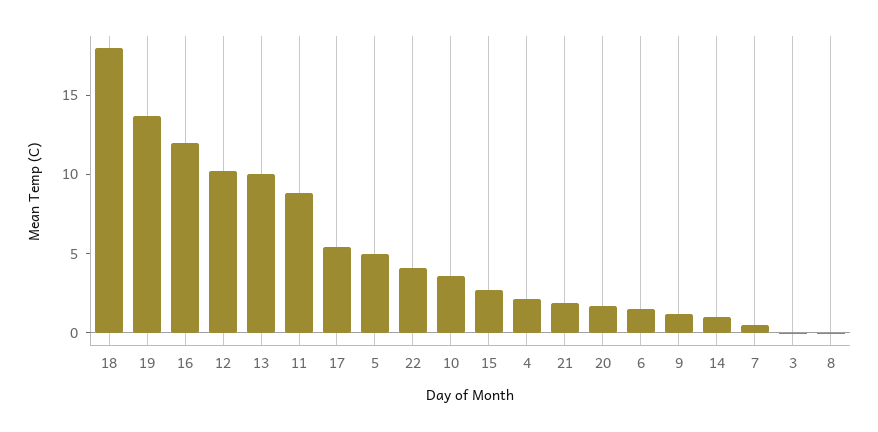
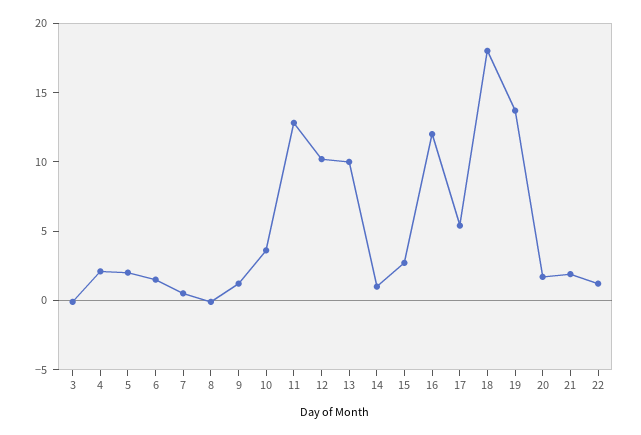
  {
    "18": 18,
    "19": 14,
    "16": 12,
    "12": 10,
    "13": 10,
-   "11": 9,
+   "11": 13,
    "17": 5,
-   "5": 5,
+   "5": 2,
-   "22": 4,
+   "22": 1,
    "10": 4,
    "15": 3,
    "4": 2,
    "21": 2,
    "20": 2,
    "6": 2,
    "9": 1,
    "14": 1,
    "7": 1,
    "3": 0,
    "8": 0
  }

